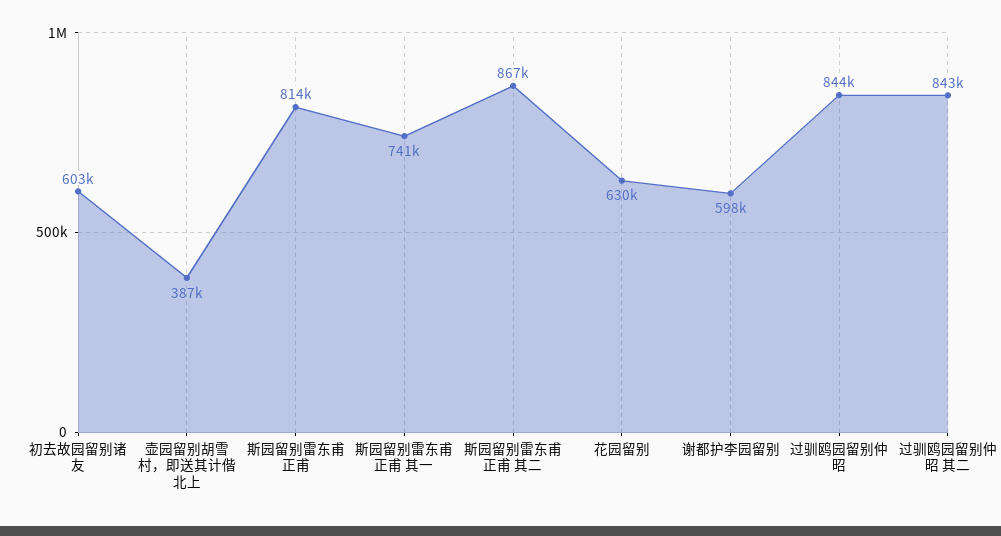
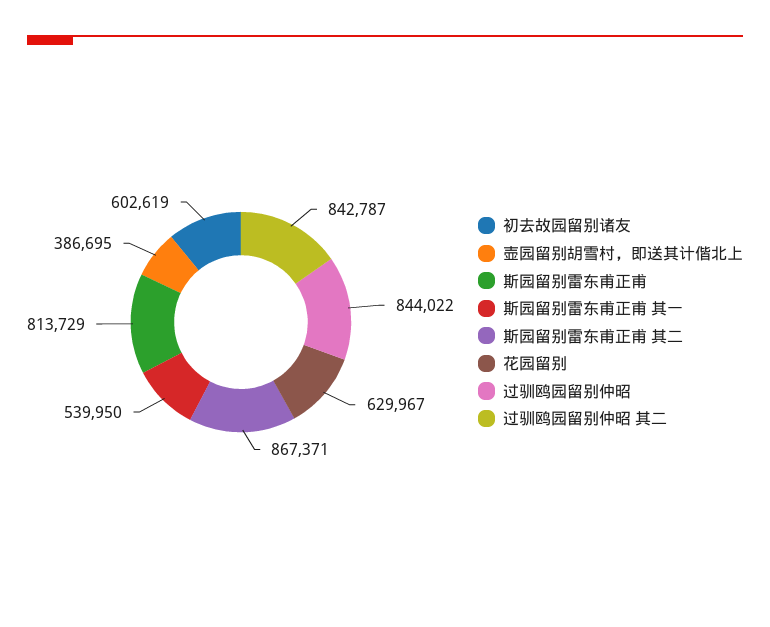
  {
    "初去故园留别诸友": 602619,
    "壶园留别胡雪村，即送其计偕北上": 386695,
    "斯园留别雷东甫正甫": 813729,
-   "斯园留别雷东甫正甫 其一": 741000,
+   "斯园留别雷东甫正甫 其一": 539950,
    "斯园留别雷东甫正甫 其二": 867371,
    "花园留别": 629967,
-   "谢都护李园留别": 598000,
    "过驯鸥园留别仲昭": 844022,
    "过驯鸥园留别仲昭 其二": 842787
  }

